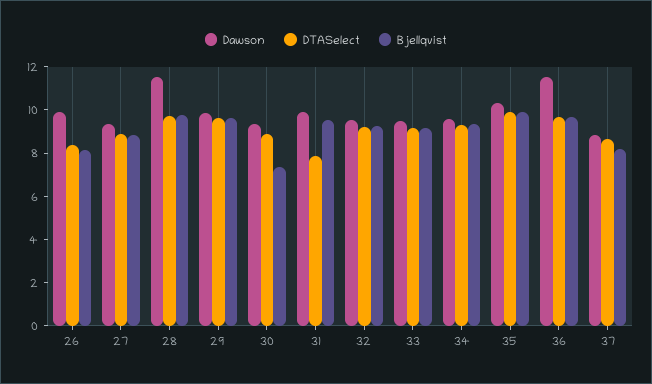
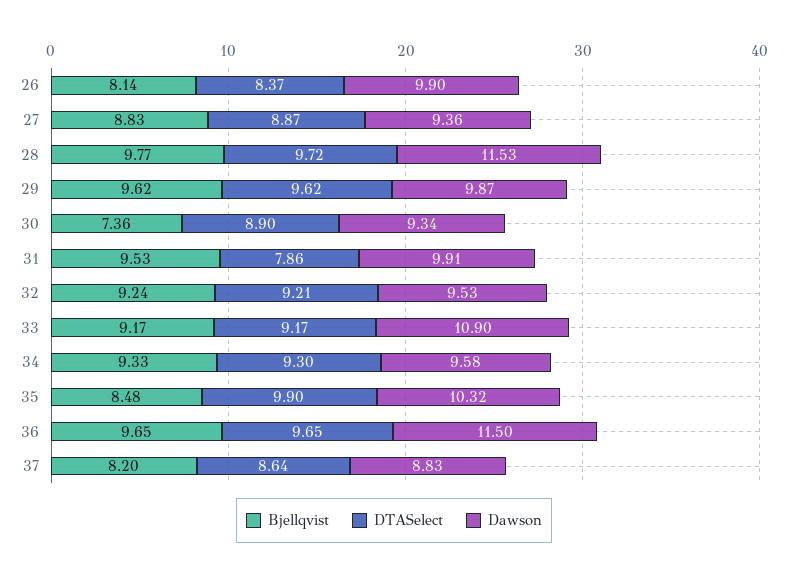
  {
    "Dawson": {
      "26": 9.9,
      "27": 9.36,
      "28": 11.53,
      "29": 9.87,
      "30": 9.34,
      "31": 9.91,
      "32": 9.53,
-     "33": 9.5,
+     "33": 10.9,
      "34": 9.58,
      "35": 10.32,
      "36": 11.5,
      "37": 8.83
    },
    "DTASelect": {
      "26": 8.37,
      "27": 8.87,
      "28": 9.72,
      "29": 9.62,
      "30": 8.9,
      "31": 7.86,
      "32": 9.21,
      "33": 9.17,
      "34": 9.3,
      "35": 9.9,
      "36": 9.65,
      "37": 8.64
    },
    "Bjellqvist": {
      "26": 8.14,
      "27": 8.83,
      "28": 9.77,
      "29": 9.62,
      "30": 7.36,
      "31": 9.53,
      "32": 9.24,
      "33": 9.17,
      "34": 9.33,
-     "35": 10,
+     "35": 8.48,
      "36": 9.65,
      "37": 8.2
    }
  }

